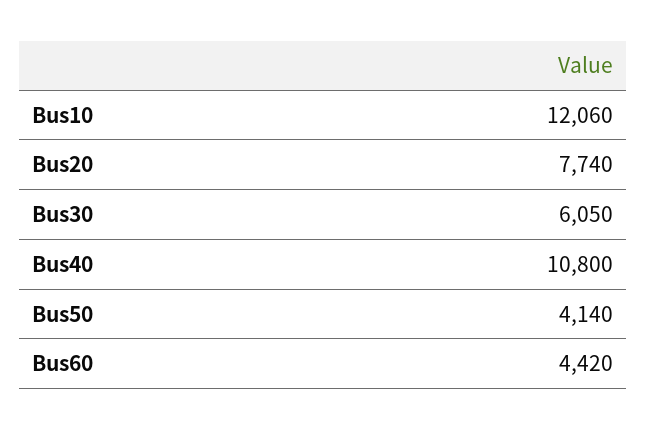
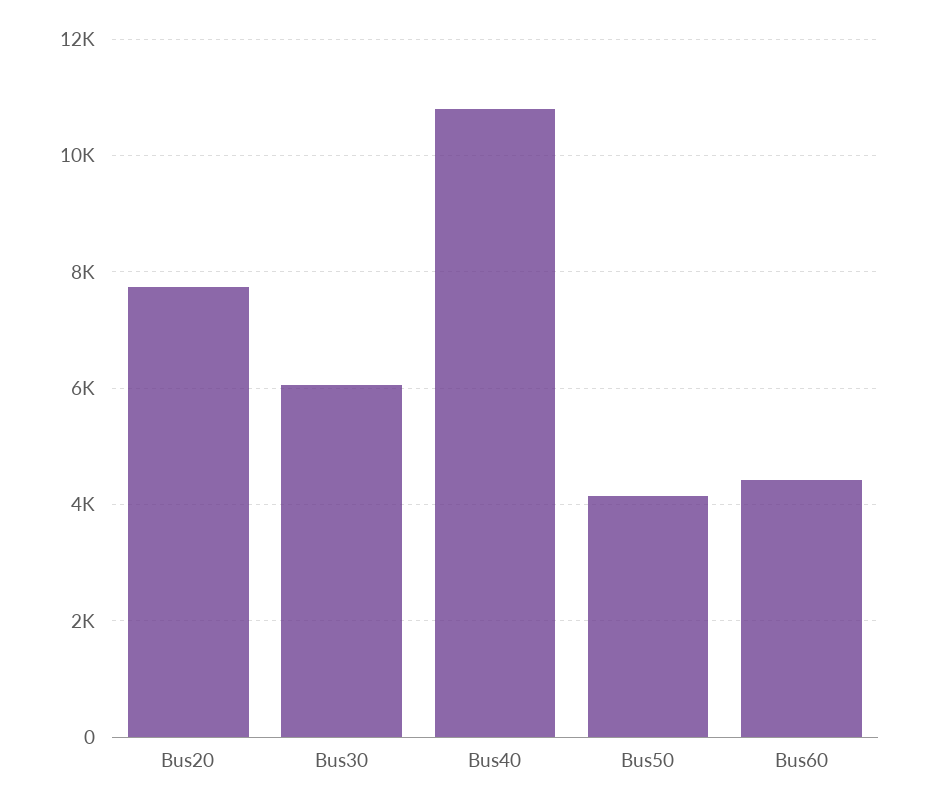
  {
-   "Bus10": 12060,
    "Bus20": 7740,
    "Bus30": 6050,
    "Bus40": 10800,
    "Bus50": 4140,
    "Bus60": 4420
  }

